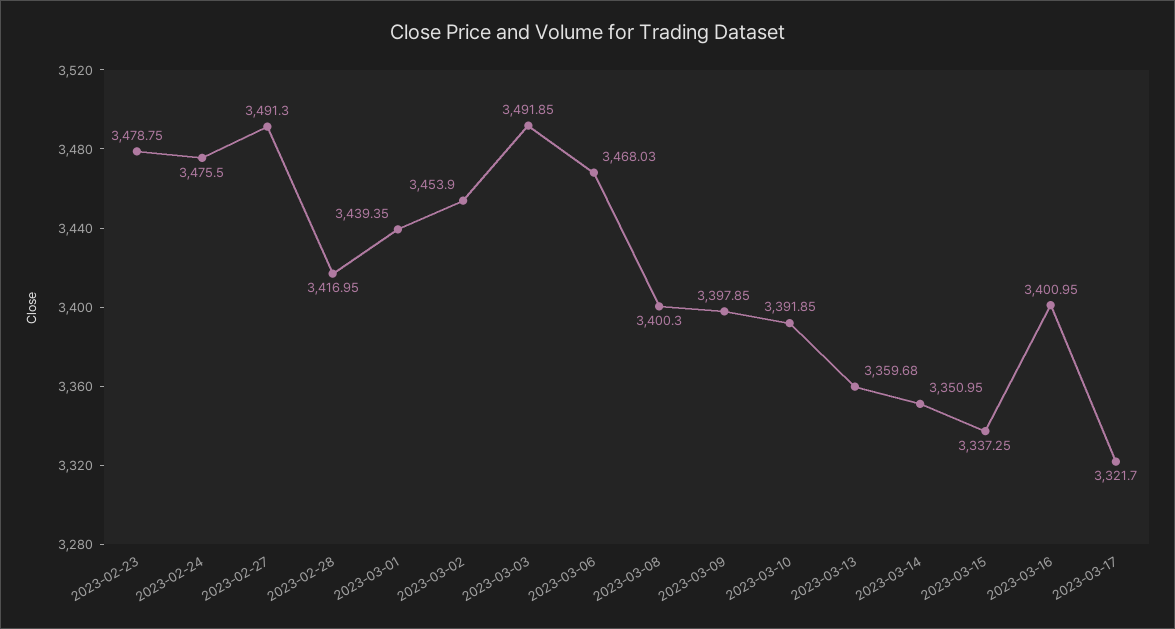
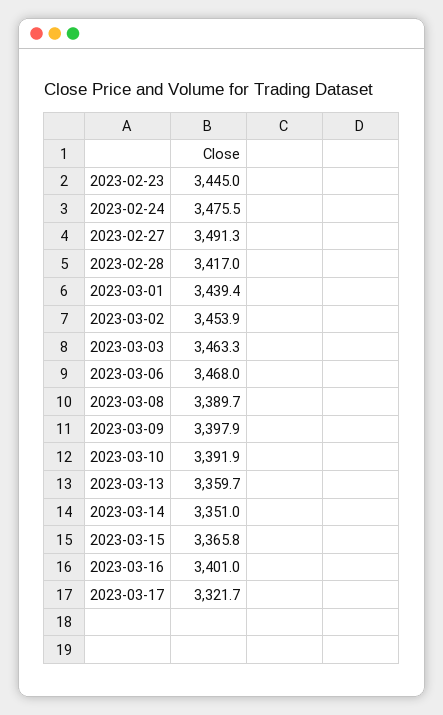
  {
-   "2023-02-23": 3478.75,
+   "2023-02-23": 3445,
    "2023-02-24": 3475.5,
    "2023-02-27": 3491.3,
    "2023-02-28": 3416.95,
    "2023-03-01": 3439.35,
    "2023-03-02": 3453.9,
-   "2023-03-03": 3491.85,
+   "2023-03-03": 3463.3,
    "2023-03-06": 3468.03,
-   "2023-03-08": 3400.3,
+   "2023-03-08": 3389.7,
    "2023-03-09": 3397.85,
    "2023-03-10": 3391.85,
    "2023-03-13": 3359.68,
    "2023-03-14": 3350.95,
-   "2023-03-15": 3337.25,
+   "2023-03-15": 3365.8,
    "2023-03-16": 3400.95,
    "2023-03-17": 3321.7
  }

